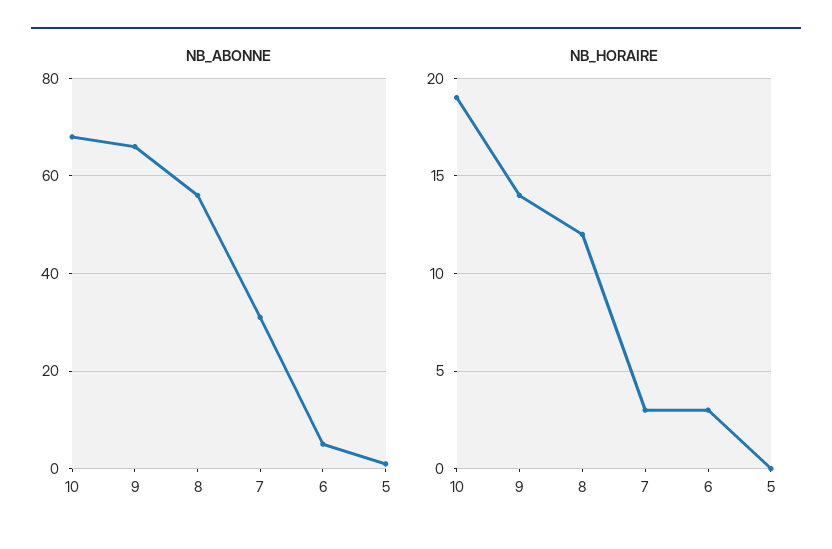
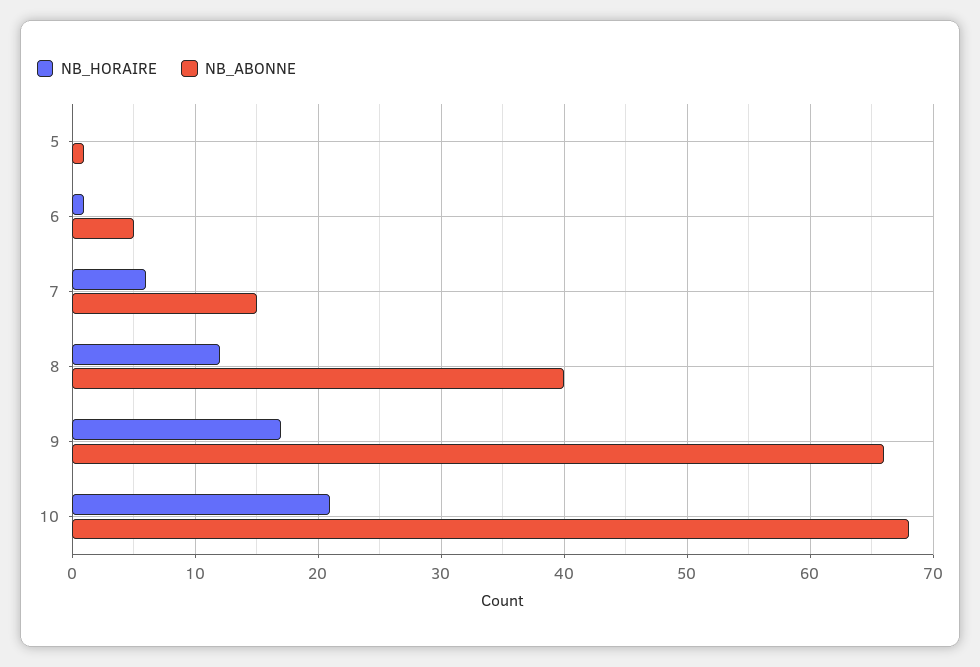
  {
    "NB_ABONNE": {
      "10": 68,
      "9": 66,
-     "8": 55,
+     "8": 40,
-     "7": 30,
+     "7": 15,
      "6": 5,
      "5": 1
    },
    "NB_HORAIRE": {
-     "10": 19,
+     "10": 21,
-     "9": 14,
+     "9": 17,
      "8": 12,
-     "7": 3,
+     "7": 6,
-     "6": 3,
+     "6": 1,
      "5": 0
    }
  }

